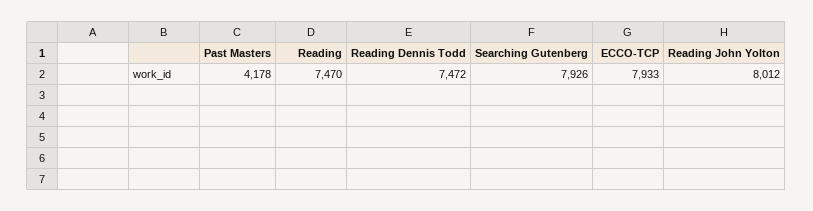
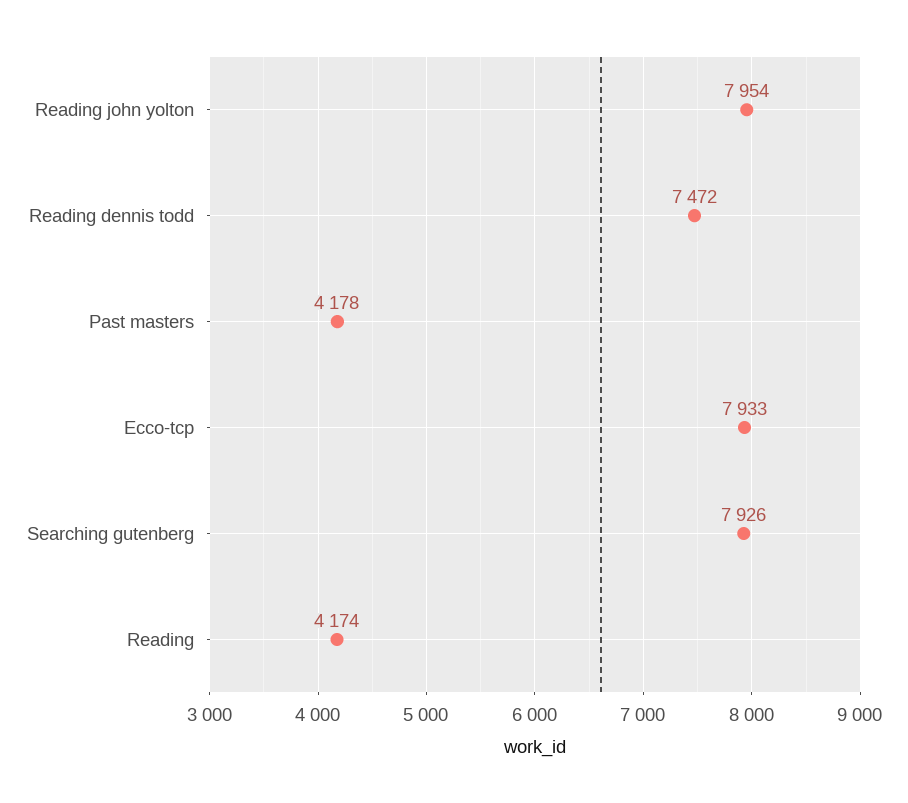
  {
    "Past Masters": 4178,
-   "Reading": 7470,
+   "Reading": 4174,
    "Reading Dennis Todd": 7472,
    "Searching Gutenberg": 7926,
    "ECCO-TCP": 7933,
-   "Reading John Yolton": 8012
+   "Reading John Yolton": 7954
  }

